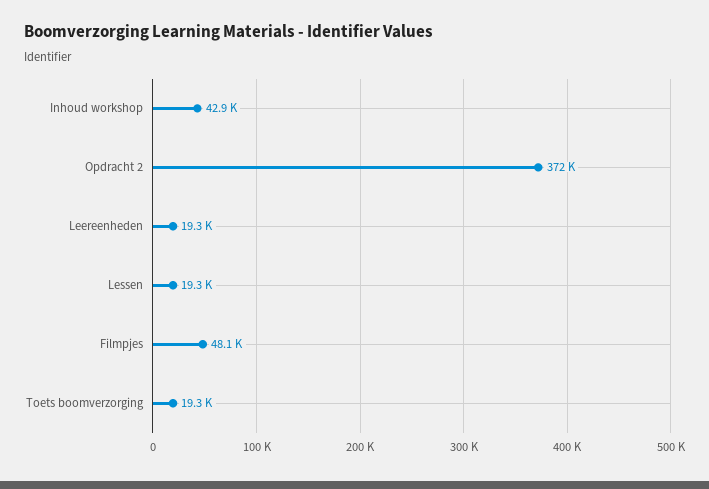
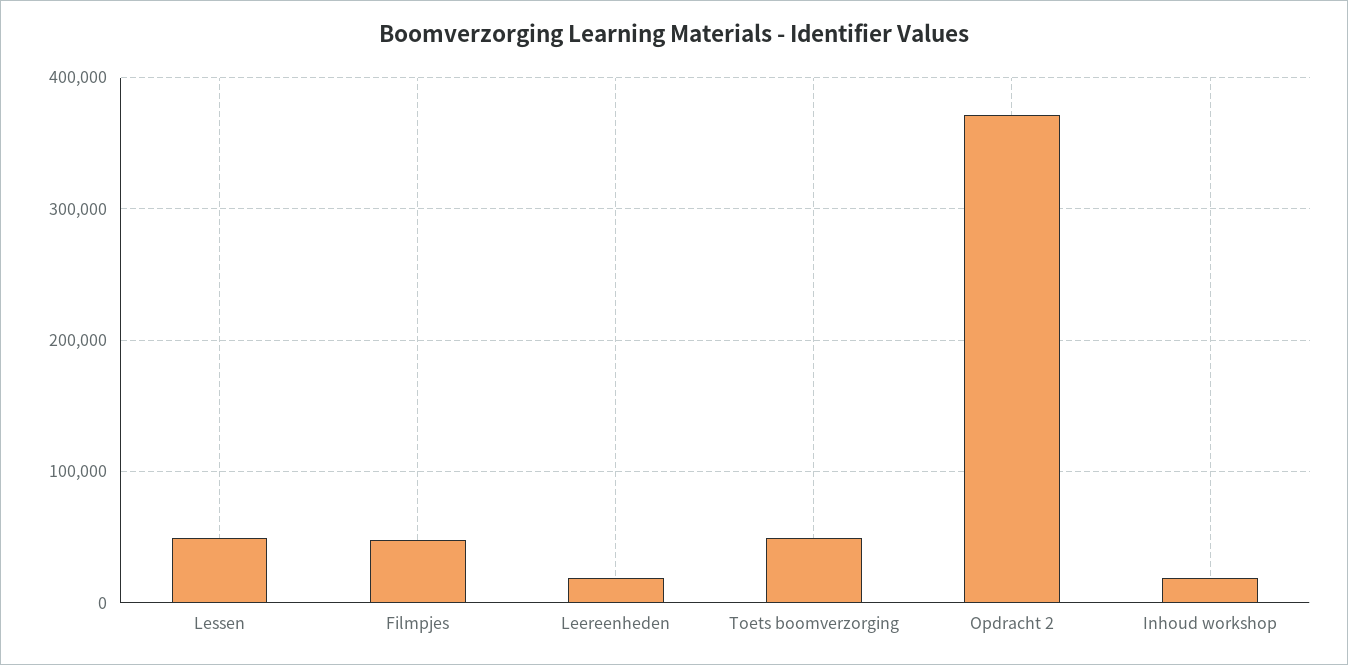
  {
-   "Inhoud workshop": 42900,
+   "Inhoud workshop": 20000,
    "Opdracht 2": 372000,
    "Leereenheden": 19300,
-   "Lessen": 19300,
+   "Lessen": 50000,
    "Filmpjes": 48100,
-   "Toets boomverzorging": 19300
+   "Toets boomverzorging": 50000
  }

